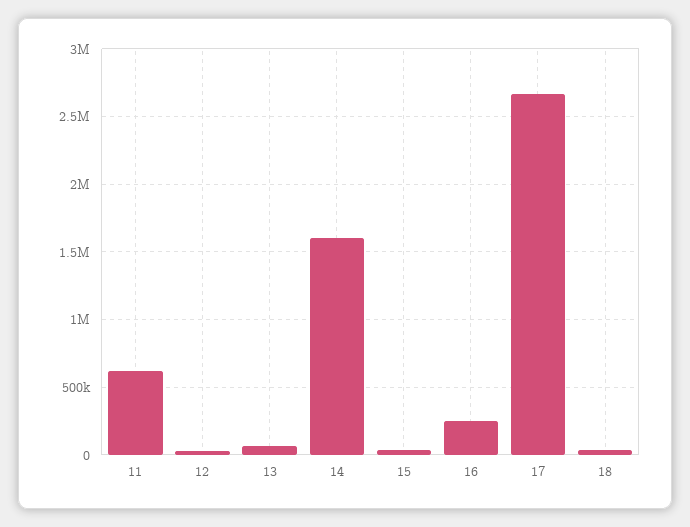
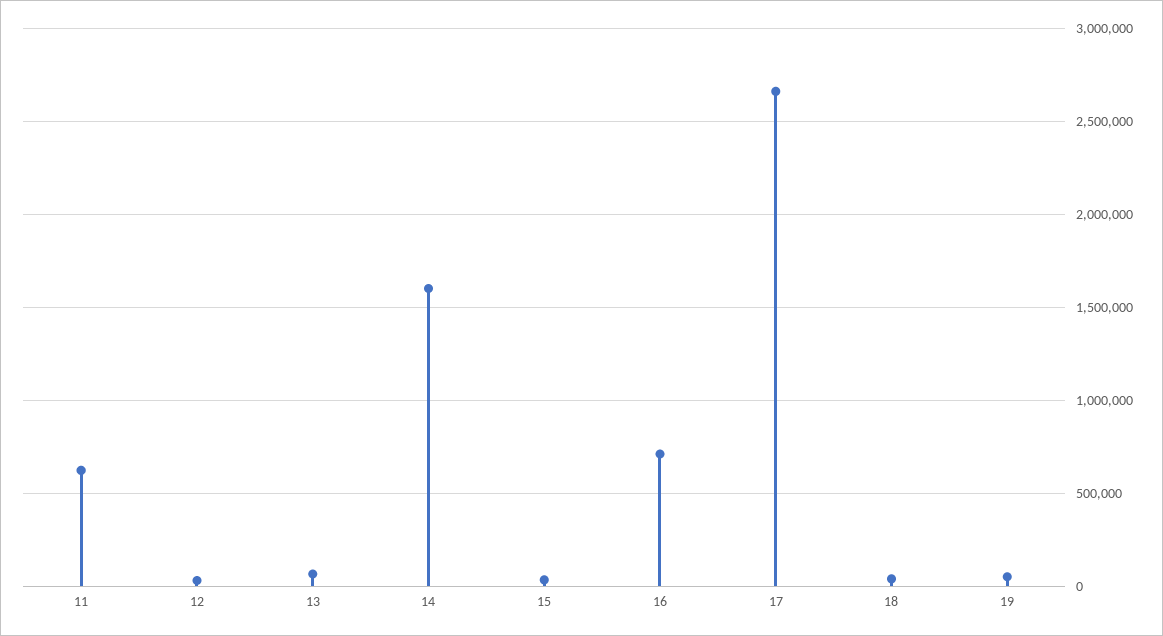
  {
    "11": 600000,
    "12": 50000,
    "13": 50000,
    "14": 1600000,
    "15": 50000,
-   "16": 250000,
+   "16": 700000,
    "17": 2650000,
-   "18": 50000
+   "18": 50000,
+   "19": 50000
  }

